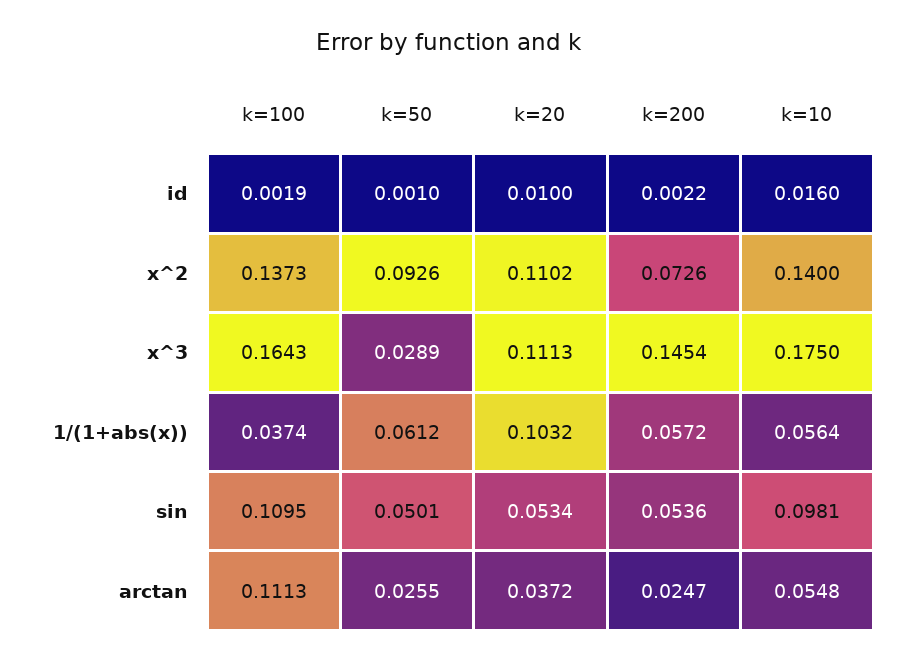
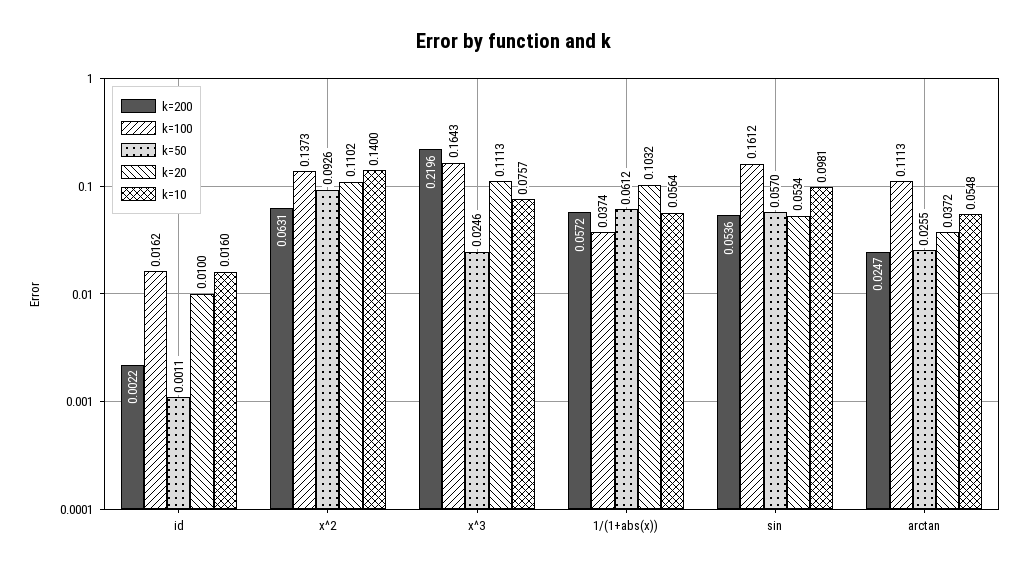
  {
    "k=100": {
-     "id": 0.0019,
+     "id": 0.0162,
      "x^2": 0.1373,
      "x^3": 0.1643,
      "1/(1+abs(x))": 0.0374,
-     "sin": 0.1095,
+     "sin": 0.1612,
      "arctan": 0.1113
    },
    "k=50": {
-     "id": 0.001,
+     "id": 0.0011,
      "x^2": 0.0926,
-     "x^3": 0.0289,
+     "x^3": 0.0246,
      "1/(1+abs(x))": 0.0612,
-     "sin": 0.0501,
+     "sin": 0.057,
      "arctan": 0.0255
    },
    "k=20": {
      "id": 0.01,
      "x^2": 0.1102,
      "x^3": 0.1113,
      "1/(1+abs(x))": 0.1032,
      "sin": 0.0534,
      "arctan": 0.0372
    },
    "k=200": {
      "id": 0.0022,
-     "x^2": 0.0726,
+     "x^2": 0.0631,
-     "x^3": 0.1454,
+     "x^3": 0.2196,
      "1/(1+abs(x))": 0.0572,
      "sin": 0.0536,
      "arctan": 0.0247
    },
    "k=10": {
      "id": 0.016,
      "x^2": 0.14,
-     "x^3": 0.175,
+     "x^3": 0.0757,
      "1/(1+abs(x))": 0.0564,
      "sin": 0.0981,
      "arctan": 0.0548
    }
  }

